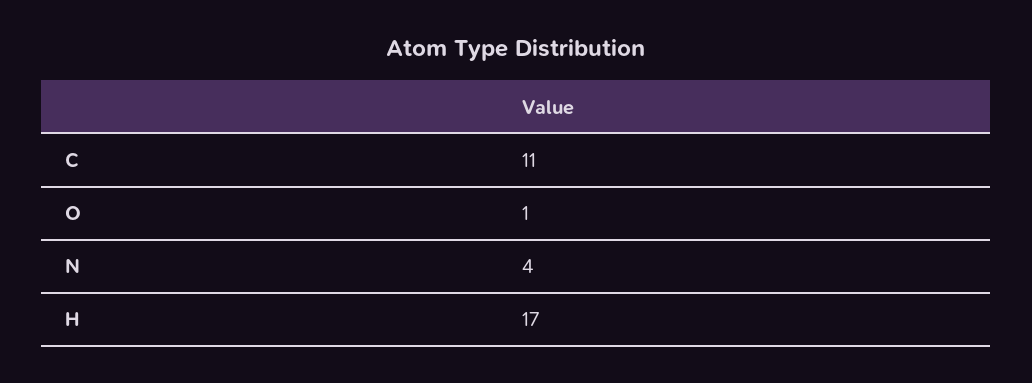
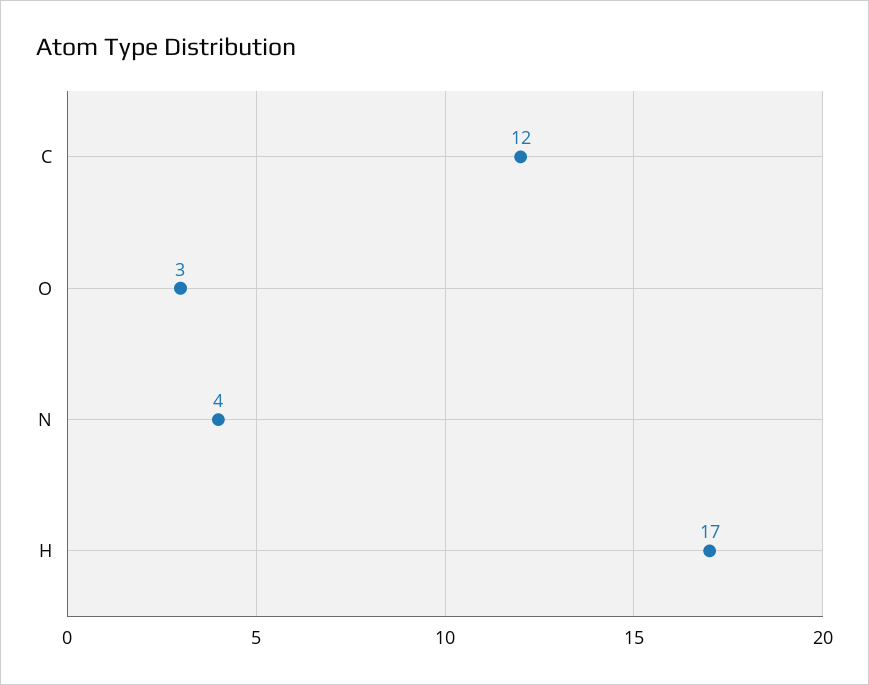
  {
-   "C": 11,
+   "C": 12,
-   "O": 1,
+   "O": 3,
    "N": 4,
    "H": 17
  }

